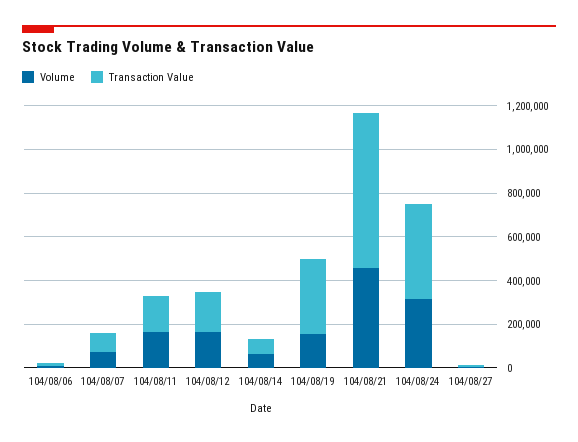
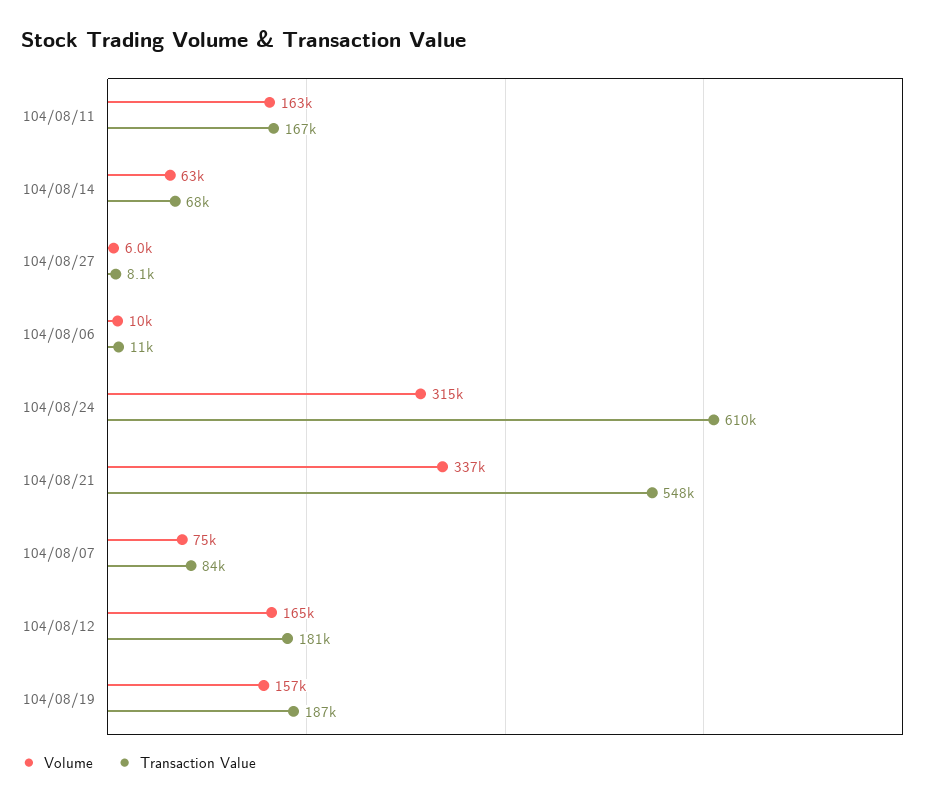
  {
    "Volume": {
      "104/08/06": 10000,
      "104/08/07": 75000,
      "104/08/11": 163000,
      "104/08/12": 165000,
      "104/08/14": 63000,
      "104/08/19": 157000,
-     "104/08/21": 450000,
+     "104/08/21": 337000,
      "104/08/24": 315000,
      "104/08/27": 6000
    },
    "Transaction Value": {
      "104/08/06": 11000,
      "104/08/07": 84000,
      "104/08/11": 167000,
      "104/08/12": 181000,
      "104/08/14": 68000,
-     "104/08/19": 350000,
+     "104/08/19": 187000,
-     "104/08/21": 700000,
+     "104/08/21": 548000,
-     "104/08/24": 450000,
+     "104/08/24": 610000,
      "104/08/27": 8100
    }
  }

